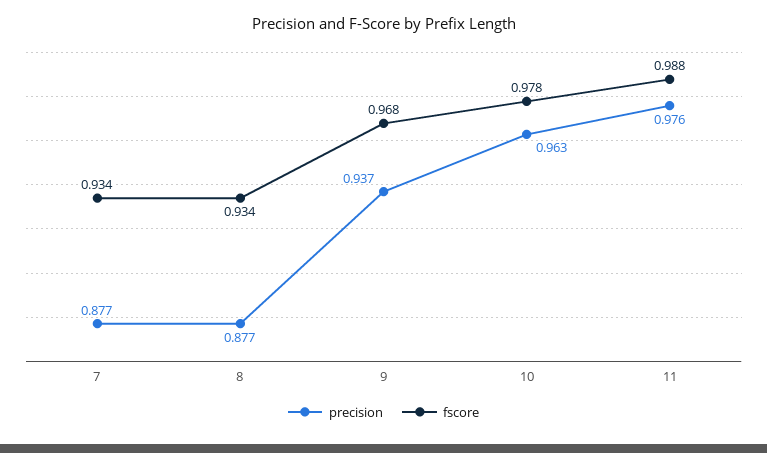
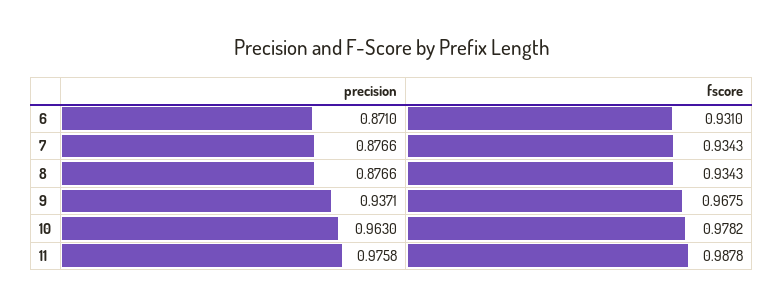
  {
    "precision": {
      "7": 0.8766,
      "8": 0.8766,
      "9": 0.9371,
      "10": 0.963,
-     "11": 0.9758
+     "11": 0.9758,
+     "6": 0.871
    },
    "fscore": {
      "7": 0.9343,
      "8": 0.9343,
      "9": 0.9675,
      "10": 0.9782,
-     "11": 0.9878
+     "11": 0.9878,
+     "6": 0.931
    }
  }

